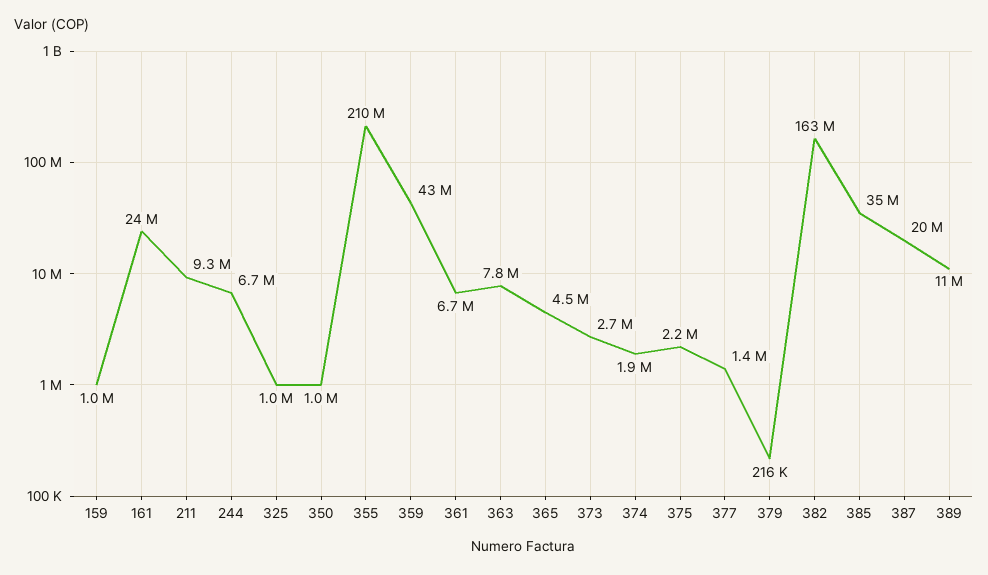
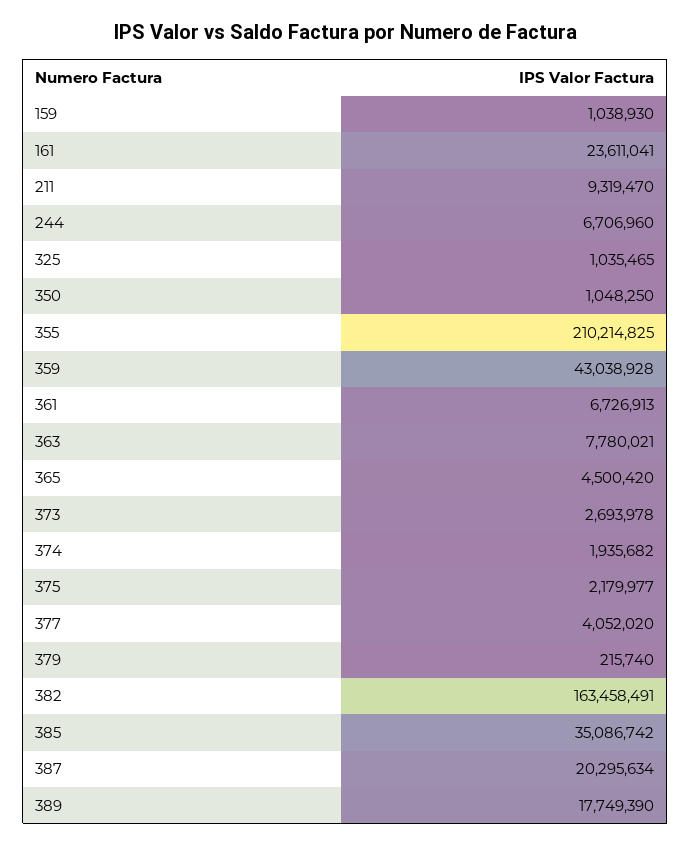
  {
    "159": 1038930,
    "161": 23611041,
    "211": 9319470,
    "244": 6706960,
    "325": 1035465,
    "350": 1048250,
    "355": 210214825,
    "359": 43038928,
    "361": 6726913,
    "363": 7780021,
    "365": 4500420,
    "373": 2693978,
    "374": 1935682,
    "375": 2179977,
-   "377": 1400000,
+   "377": 4052020,
    "379": 215740,
    "382": 163458491,
    "385": 35086742,
    "387": 20295634,
-   "389": 11000000
+   "389": 17749390
  }

